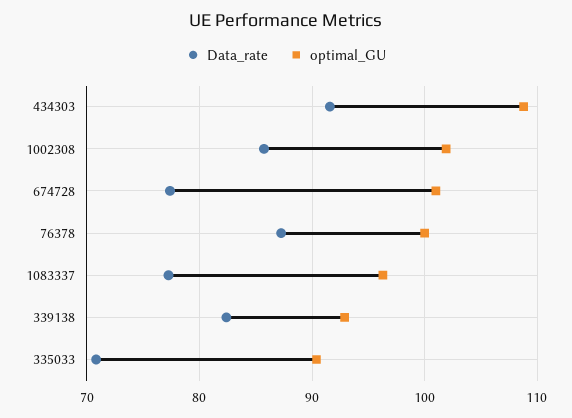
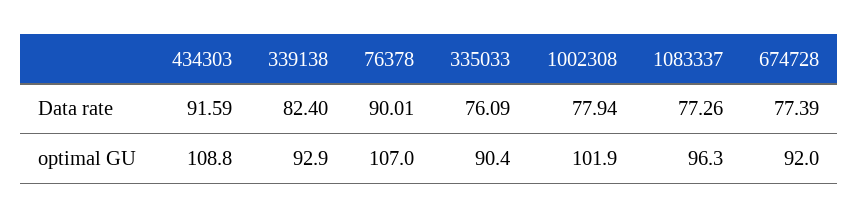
  {
    "Data_rate": {
      "434303": 91.59,
-     "1002308": 86,
+     "1002308": 77.94,
      "674728": 77.39,
-     "76378": 87,
+     "76378": 90.01,
      "1083337": 77.26,
      "339138": 82.4,
-     "335033": 71
+     "335033": 76.09
    },
    "optimal_GU": {
      "434303": 108.8,
      "1002308": 101.9,
-     "674728": 101,
+     "674728": 92,
-     "76378": 100,
+     "76378": 107,
      "1083337": 96.3,
      "339138": 92.9,
      "335033": 90.4
    }
  }

